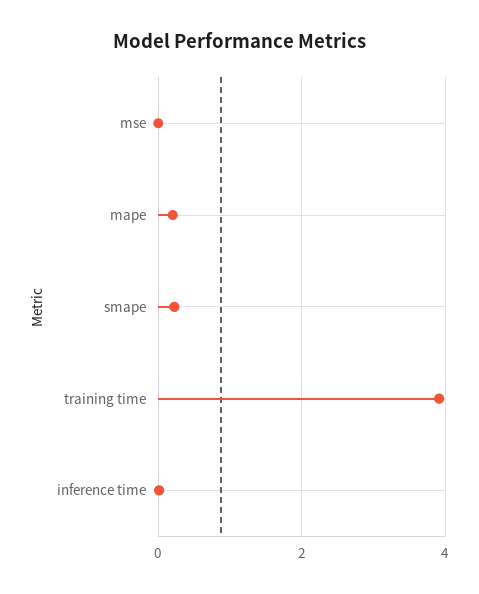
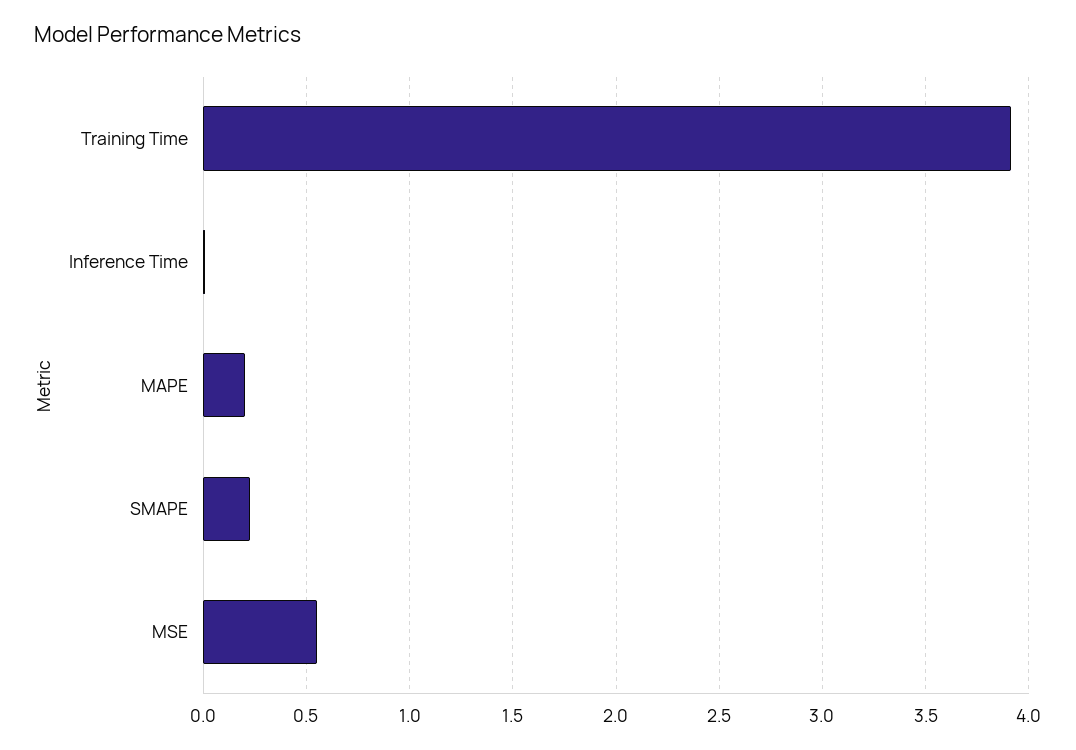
  {
-   "mse": 0,
+   "mse": 0.55,
    "mape": 0.2,
    "smape": 0.25,
    "training time": 3.9,
    "inference time": 0
  }

